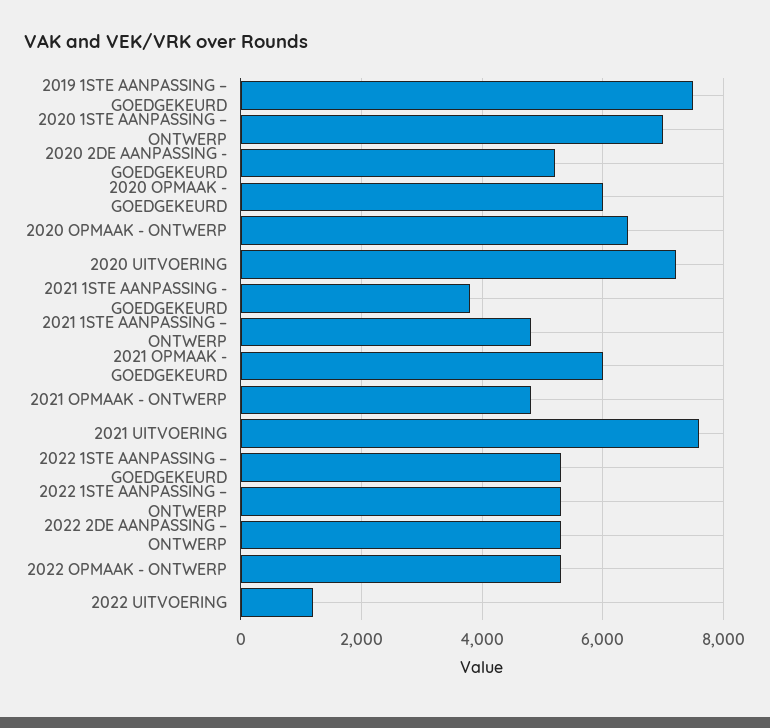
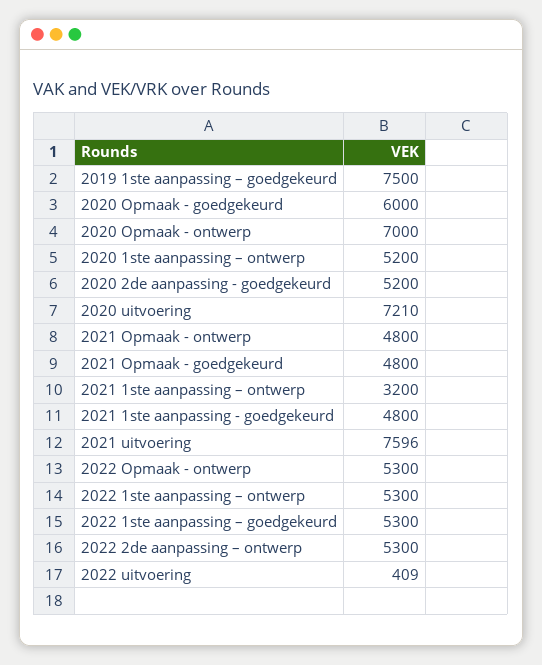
  {
    "2019 1STE AANPASSING – GOEDGEKEURD": 7500,
-   "2020 1STE AANPASSING – ONTWERP": 7000,
+   "2020 1STE AANPASSING – ONTWERP": 5200,
    "2020 2DE AANPASSING - GOEDGEKEURD": 5200,
    "2020 OPMAAK - GOEDGEKEURD": 6000,
-   "2020 OPMAAK - ONTWERP": 6400,
+   "2020 OPMAAK - ONTWERP": 7000,
    "2020 UITVOERING": 7210,
-   "2021 1STE AANPASSING - GOEDGEKEURD": 3800,
+   "2021 1STE AANPASSING - GOEDGEKEURD": 4800,
-   "2021 1STE AANPASSING – ONTWERP": 4800,
+   "2021 1STE AANPASSING – ONTWERP": 3200,
-   "2021 OPMAAK - GOEDGEKEURD": 6000,
+   "2021 OPMAAK - GOEDGEKEURD": 4800,
    "2021 OPMAAK - ONTWERP": 4800,
    "2021 UITVOERING": 7596,
    "2022 1STE AANPASSING – GOEDGEKEURD": 5300,
    "2022 1STE AANPASSING – ONTWERP": 5300,
    "2022 2DE AANPASSING – ONTWERP": 5300,
    "2022 OPMAAK - ONTWERP": 5300,
-   "2022 UITVOERING": 1200
+   "2022 UITVOERING": 409
  }

